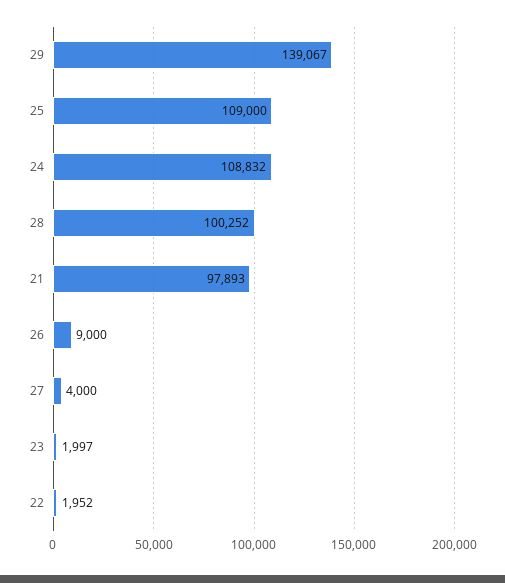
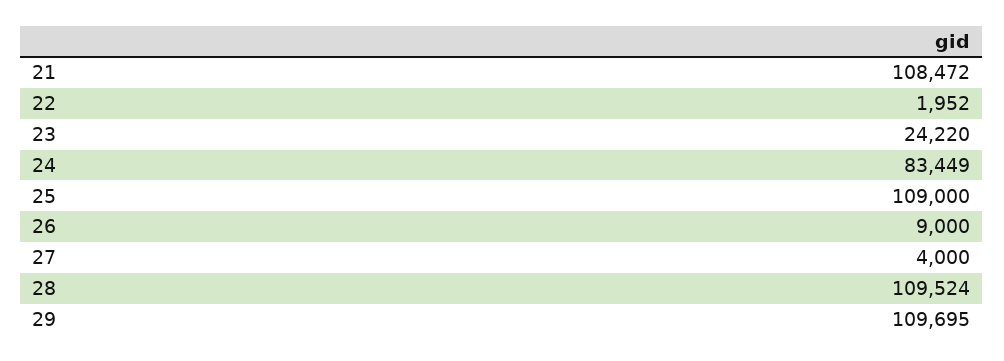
  {
-   "29": 139067,
+   "29": 109695,
    "25": 109000,
-   "24": 108832,
+   "24": 83449,
-   "28": 100252,
+   "28": 109524,
-   "21": 97893,
+   "21": 108472,
    "26": 9000,
    "27": 4000,
-   "23": 1997,
+   "23": 24220,
    "22": 1952
  }

